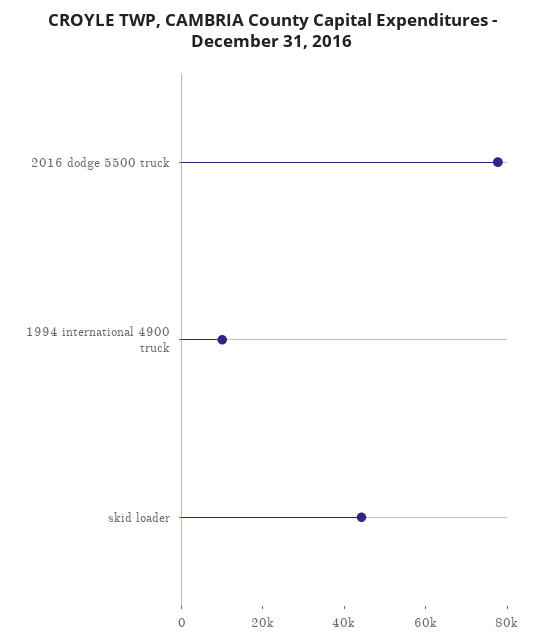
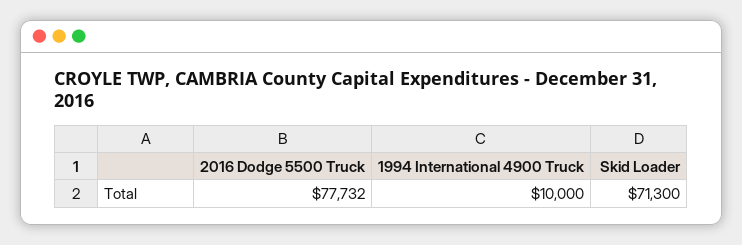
  {
    "2016 dodge 5500 truck": 77732,
    "1994 international 4900 truck": 10000,
-   "skid loader": 45000
+   "skid loader": 71300
  }

